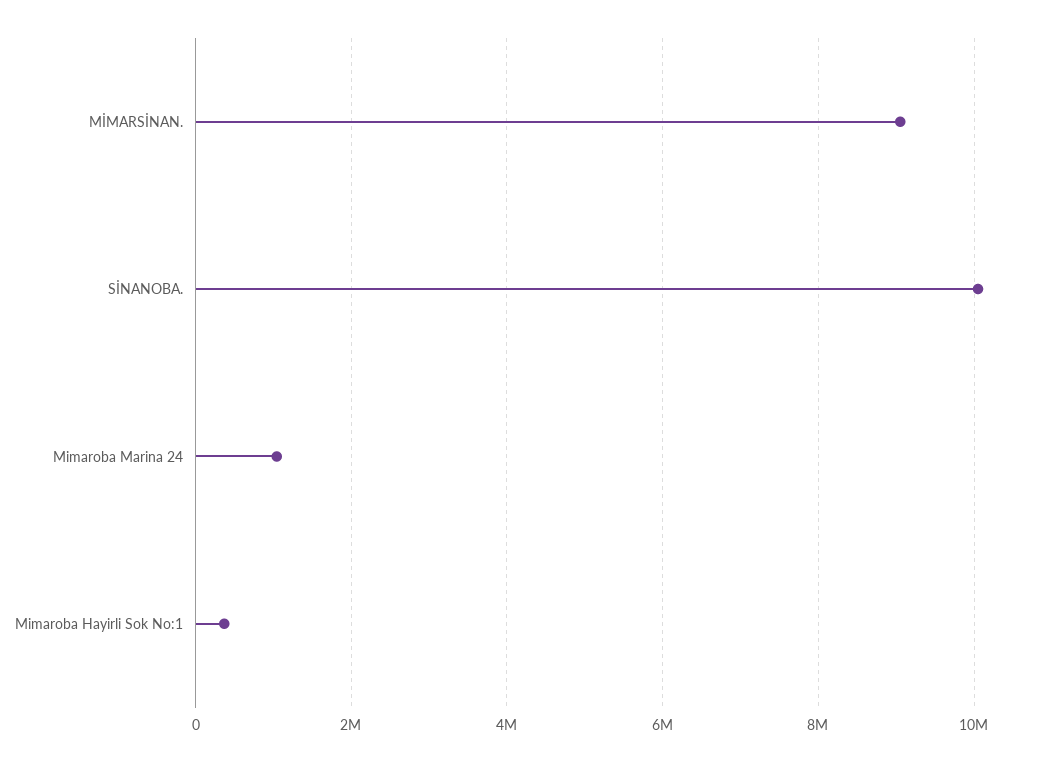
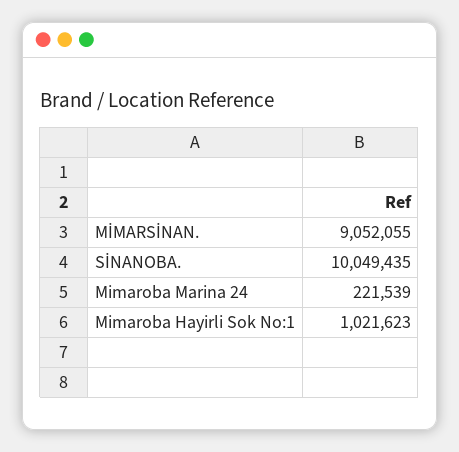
  {
    "MİMARSİNAN.": 9052055,
    "SİNANOBA.": 10049435,
-   "Mimaroba Marina 24": 1000000,
+   "Mimaroba Marina 24": 221539,
-   "Mimaroba Hayirli Sok No:1": 400000
+   "Mimaroba Hayirli Sok No:1": 1021623
  }

